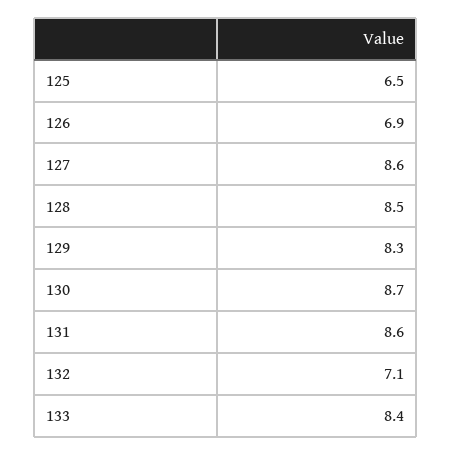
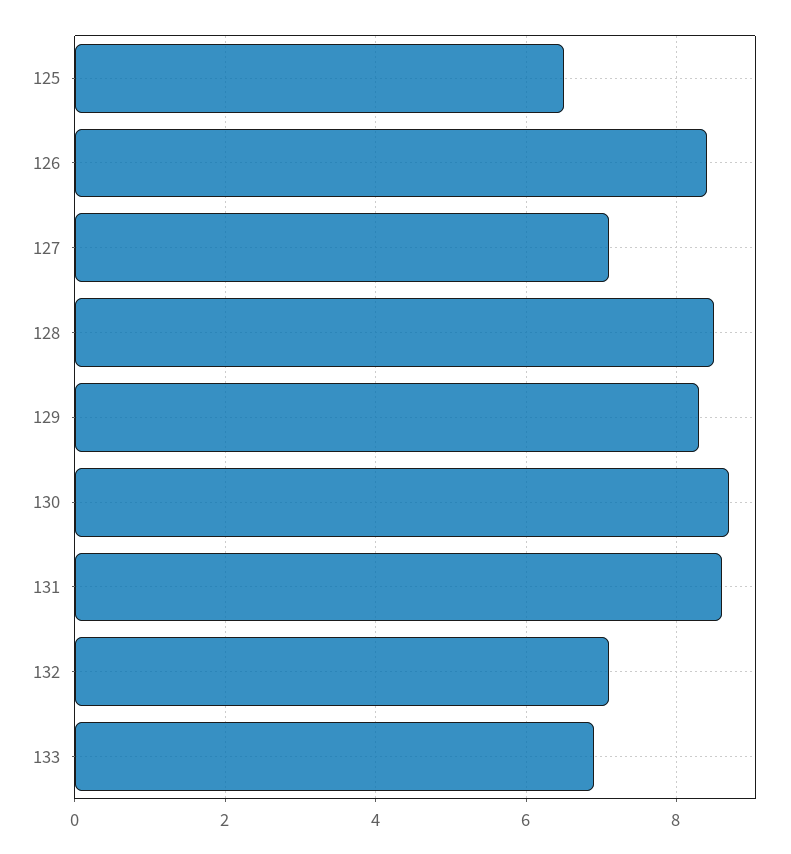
  {
    "125": 6.5,
-   "126": 6.9,
+   "126": 8.5,
-   "127": 8.6,
+   "127": 7,
    "128": 8.5,
    "129": 8.3,
    "130": 8.7,
    "131": 8.6,
    "132": 7.1,
-   "133": 8.4
+   "133": 7
  }

